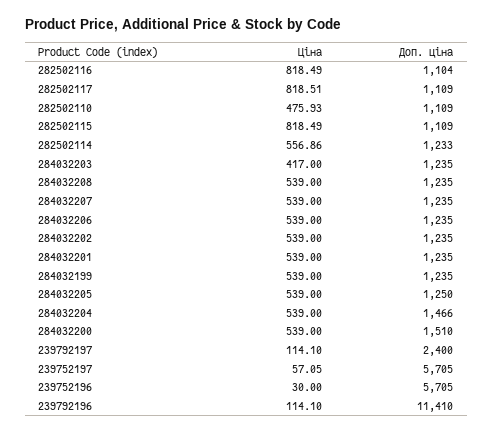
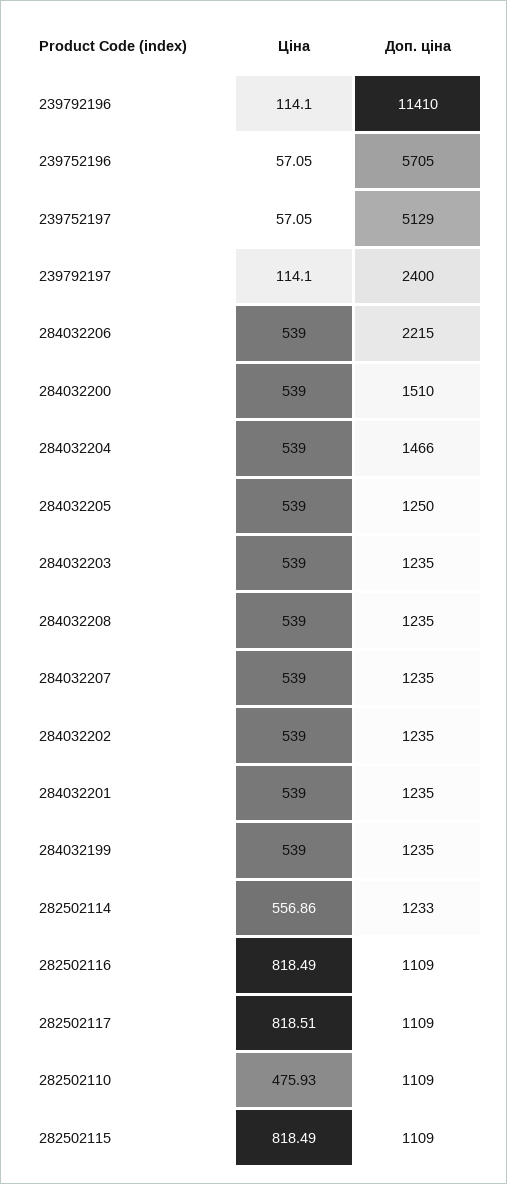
  {
    "Ціна": {
      "282502116": 818.49,
      "282502117": 818.51,
      "282502110": 475.93,
      "282502115": 818.49,
      "282502114": 556.86,
-     "284032203": 417,
+     "284032203": 539,
      "284032208": 539,
      "284032207": 539,
      "284032206": 539,
      "284032202": 539,
      "284032201": 539,
      "284032199": 539,
      "284032205": 539,
      "284032204": 539,
      "284032200": 539,
      "239792197": 114.1,
      "239752197": 57.05,
-     "239752196": 30,
+     "239752196": 57.05,
      "239792196": 114.1
    },
    "Доп. ціна": {
-     "282502116": 1104,
+     "282502116": 1109,
      "282502117": 1109,
      "282502110": 1109,
      "282502115": 1109,
      "282502114": 1233,
      "284032203": 1235,
      "284032208": 1235,
      "284032207": 1235,
-     "284032206": 1235,
+     "284032206": 2215,
      "284032202": 1235,
      "284032201": 1235,
      "284032199": 1235,
      "284032205": 1250,
      "284032204": 1466,
      "284032200": 1510,
      "239792197": 2400,
-     "239752197": 5705,
+     "239752197": 5129,
      "239752196": 5705,
      "239792196": 11410
    }
  }

